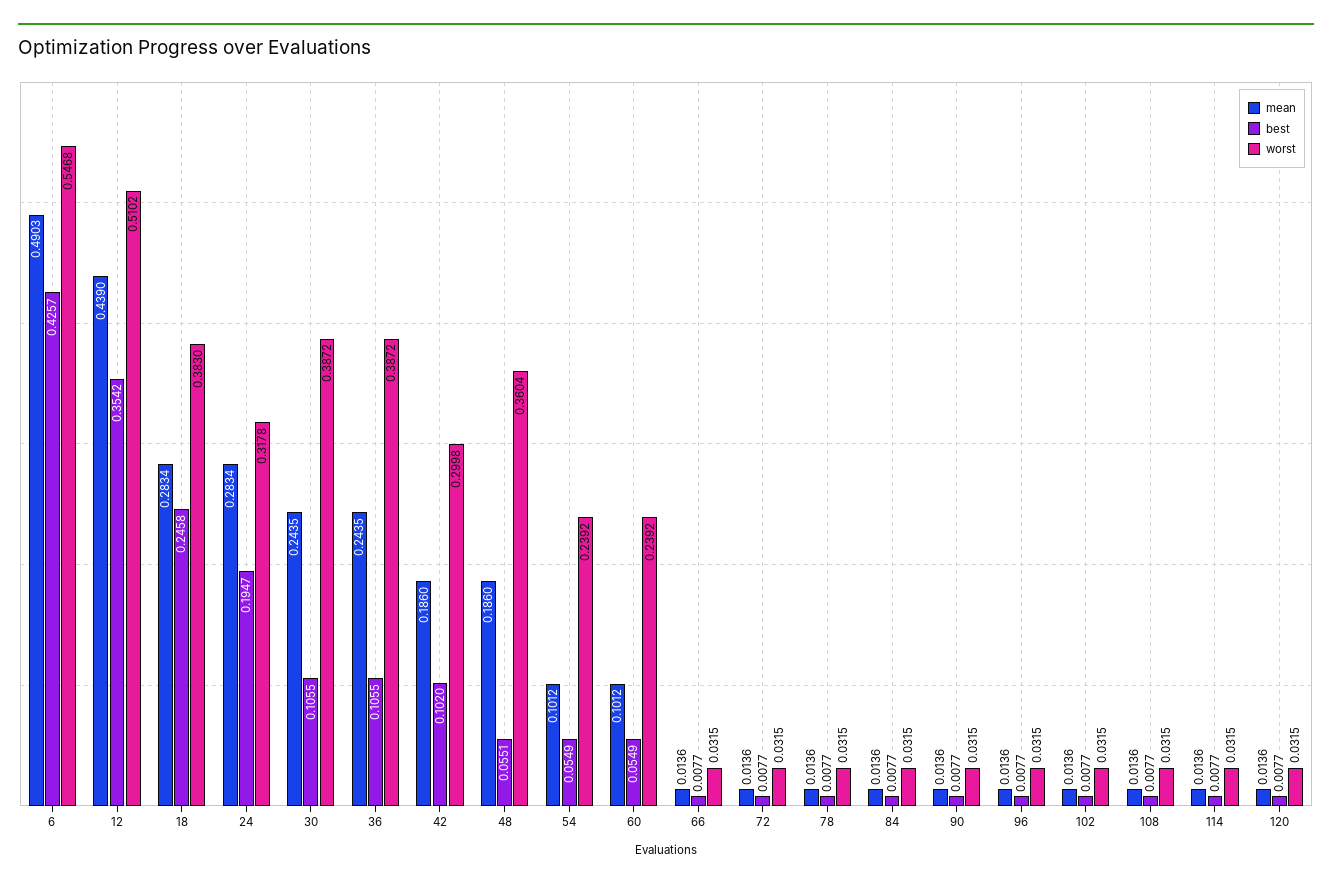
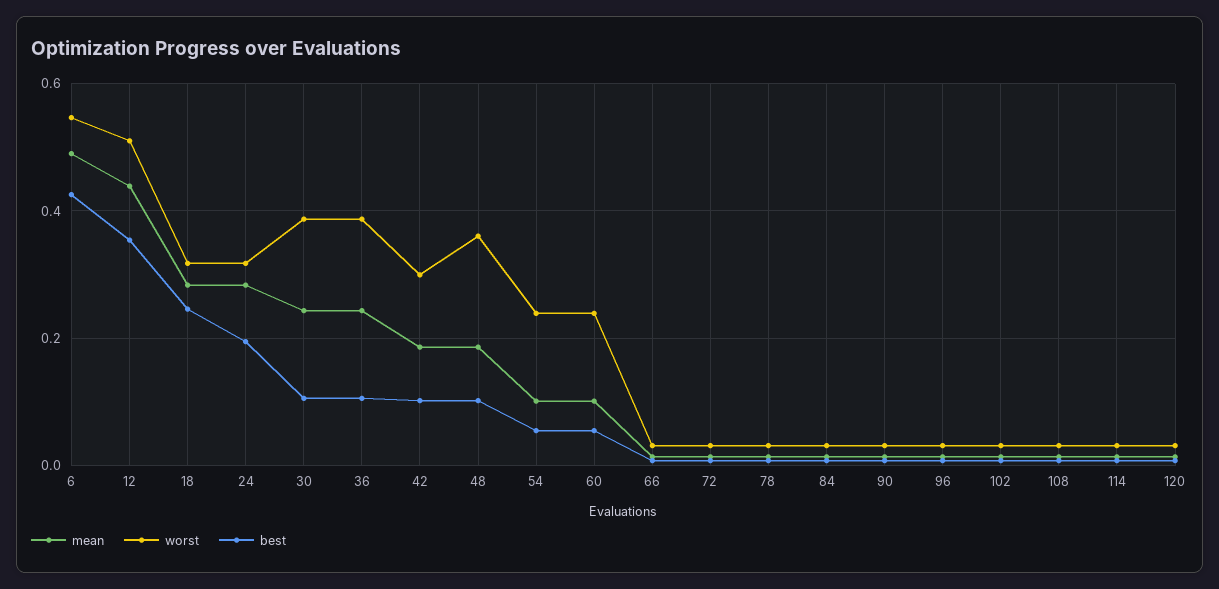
  {
    "mean": {
      "6": 0.4903,
      "12": 0.439,
      "18": 0.2834,
      "24": 0.2834,
      "30": 0.2435,
      "36": 0.2435,
      "42": 0.186,
      "48": 0.186,
      "54": 0.1012,
      "60": 0.1012,
      "66": 0.0136,
      "72": 0.0136,
      "78": 0.0136,
      "84": 0.0136,
      "90": 0.0136,
      "96": 0.0136,
      "102": 0.0136,
      "108": 0.0136,
      "114": 0.0136,
      "120": 0.0136
    },
    "best": {
      "6": 0.4257,
      "12": 0.3542,
      "18": 0.2458,
      "24": 0.1947,
      "30": 0.1055,
      "36": 0.1055,
      "42": 0.102,
-     "48": 0.0551,
+     "48": 0.1,
      "54": 0.0549,
      "60": 0.0549,
      "66": 0.0077,
      "72": 0.0077,
      "78": 0.0077,
      "84": 0.0077,
      "90": 0.0077,
      "96": 0.0077,
      "102": 0.0077,
      "108": 0.0077,
      "114": 0.0077,
      "120": 0.0077
    },
    "worst": {
      "6": 0.5468,
      "12": 0.5102,
-     "18": 0.383,
+     "18": 0.32,
      "24": 0.3178,
      "30": 0.3872,
      "36": 0.3872,
      "42": 0.2998,
      "48": 0.3604,
      "54": 0.2392,
      "60": 0.2392,
      "66": 0.0315,
      "72": 0.0315,
      "78": 0.0315,
      "84": 0.0315,
      "90": 0.0315,
      "96": 0.0315,
      "102": 0.0315,
      "108": 0.0315,
      "114": 0.0315,
      "120": 0.0315
    }
  }

